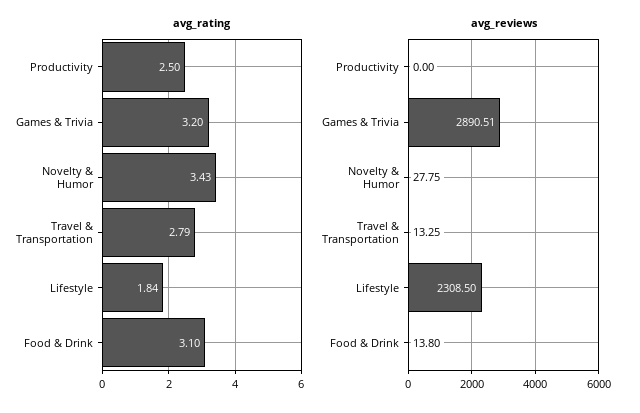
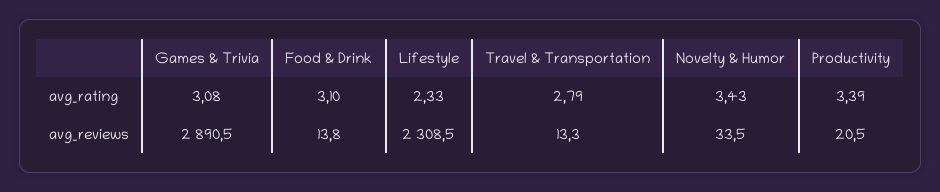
  {
    "avg_rating": {
-     "Productivity": 2.5,
+     "Productivity": 3.39,
-     "Games & Trivia": 3.2,
+     "Games & Trivia": 3.08,
      "Novelty & Humor": 3.43,
      "Travel & Transportation": 2.79,
-     "Lifestyle": 1.84,
+     "Lifestyle": 2.33,
      "Food & Drink": 3.1
    },
    "avg_reviews": {
-     "Productivity": 0,
+     "Productivity": 20.5,
      "Games & Trivia": 2890.51,
-     "Novelty & Humor": 27.75,
+     "Novelty & Humor": 33.5,
      "Travel & Transportation": 13.25,
      "Lifestyle": 2308.5,
      "Food & Drink": 13.8
    }
  }

